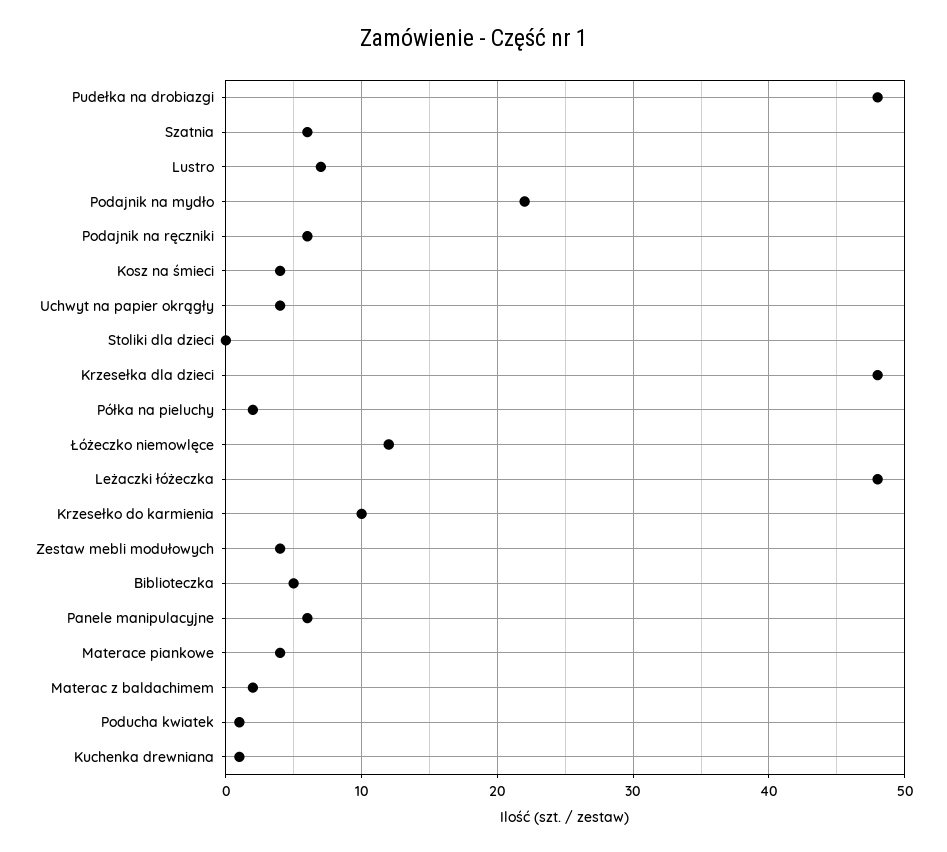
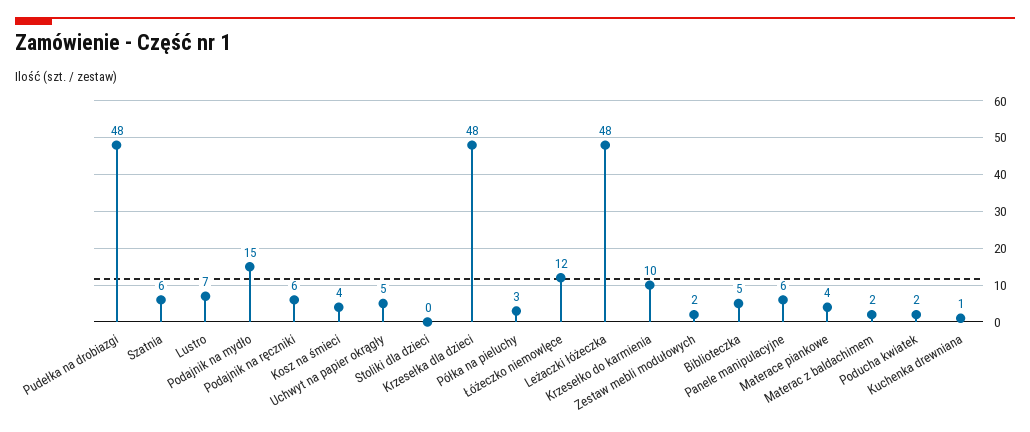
  {
    "Pudełka na drobiazgi": 48,
    "Szatnia": 6,
    "Lustro": 7,
-   "Podajnik na mydło": 22,
+   "Podajnik na mydło": 15,
    "Podajnik na ręczniki": 6,
    "Kosz na śmieci": 4,
-   "Uchwyt na papier okrągły": 4,
+   "Uchwyt na papier okrągły": 5,
    "Stoliki dla dzieci": 0,
    "Krzesełka dla dzieci": 48,
-   "Półka na pieluchy": 2,
+   "Półka na pieluchy": 3,
    "Łóżeczko niemowlęce": 12,
    "Leżaczki łóżeczka": 48,
    "Krzesełko do karmienia": 10,
-   "Zestaw mebli modułowych": 4,
+   "Zestaw mebli modułowych": 2,
    "Biblioteczka": 5,
    "Panele manipulacyjne": 6,
    "Materace piankowe": 4,
    "Materac z baldachimem": 2,
-   "Poducha kwiatek": 1,
+   "Poducha kwiatek": 2,
    "Kuchenka drewniana": 1
  }

